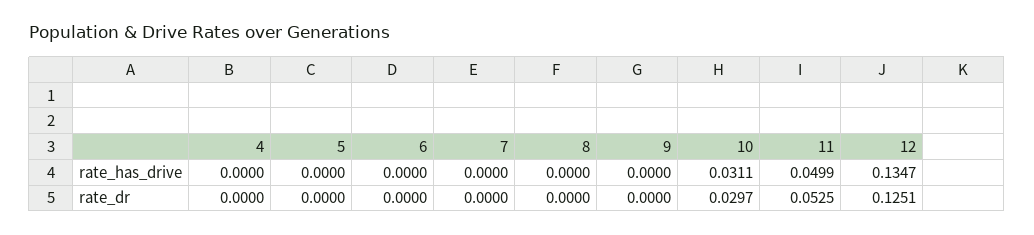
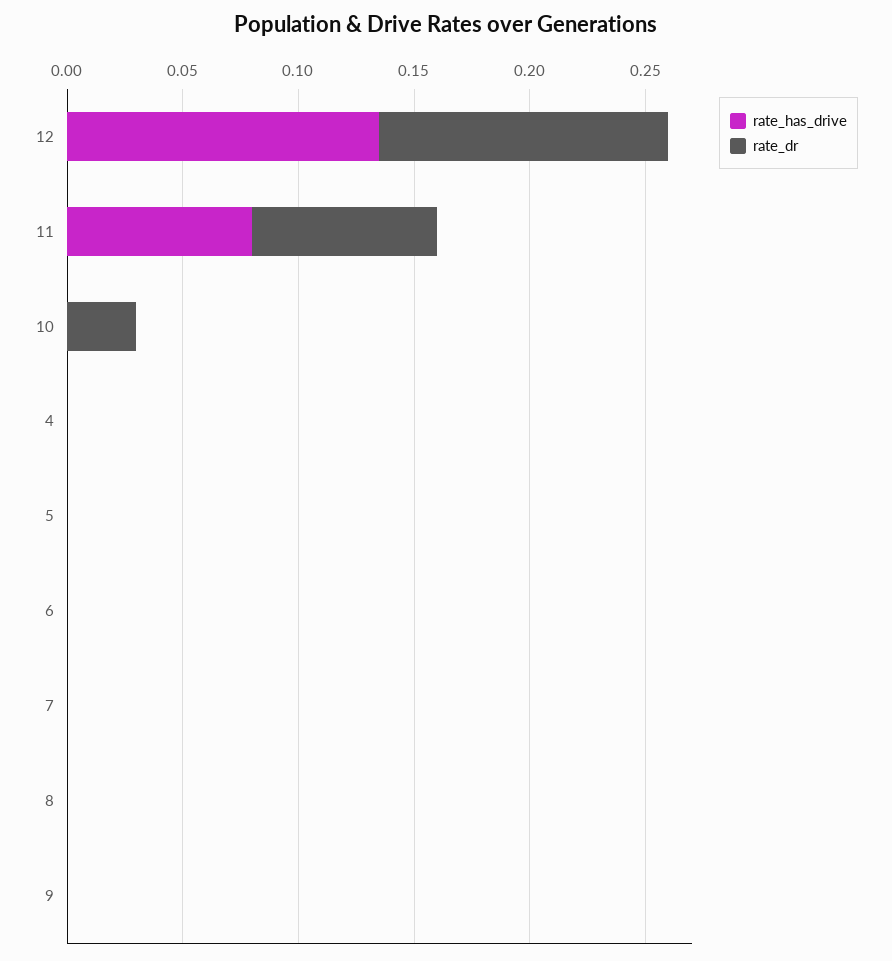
  {
    "rate_has_drive": {
      "4": 0,
      "5": 0,
      "6": 0,
      "7": 0,
      "8": 0,
      "9": 0,
-     "10": 0.0311,
+     "10": 0,
-     "11": 0.0499,
+     "11": 0.08,
      "12": 0.1347
    },
    "rate_dr": {
      "4": 0,
      "5": 0,
      "6": 0,
      "7": 0,
      "8": 0,
      "9": 0,
      "10": 0.0297,
-     "11": 0.0525,
+     "11": 0.08,
      "12": 0.1251
    }
  }

